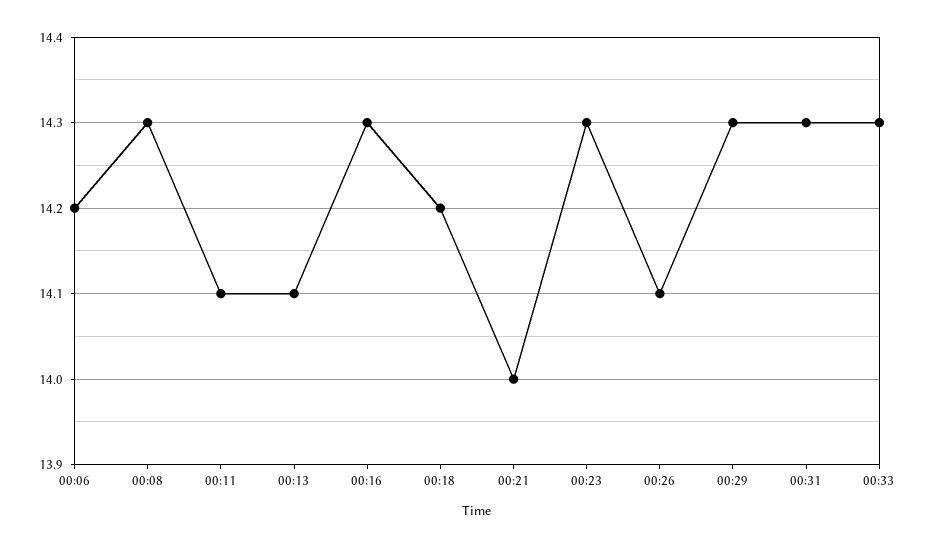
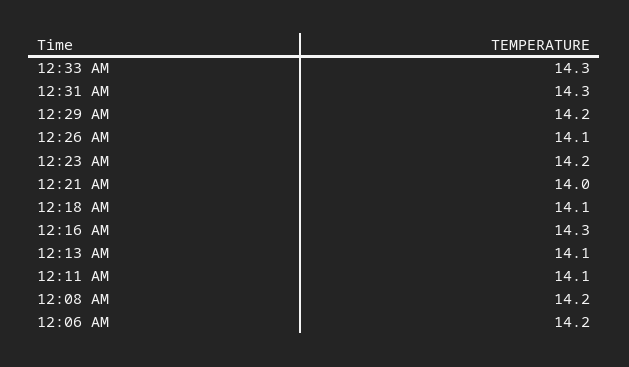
  {
    "00:06": 14.2,
-   "00:08": 14.3,
+   "00:08": 14.2,
    "00:11": 14.1,
    "00:13": 14.1,
    "00:16": 14.3,
-   "00:18": 14.2,
+   "00:18": 14.1,
    "00:21": 14,
-   "00:23": 14.3,
+   "00:23": 14.2,
    "00:26": 14.1,
-   "00:29": 14.3,
+   "00:29": 14.2,
    "00:31": 14.3,
    "00:33": 14.3
  }

